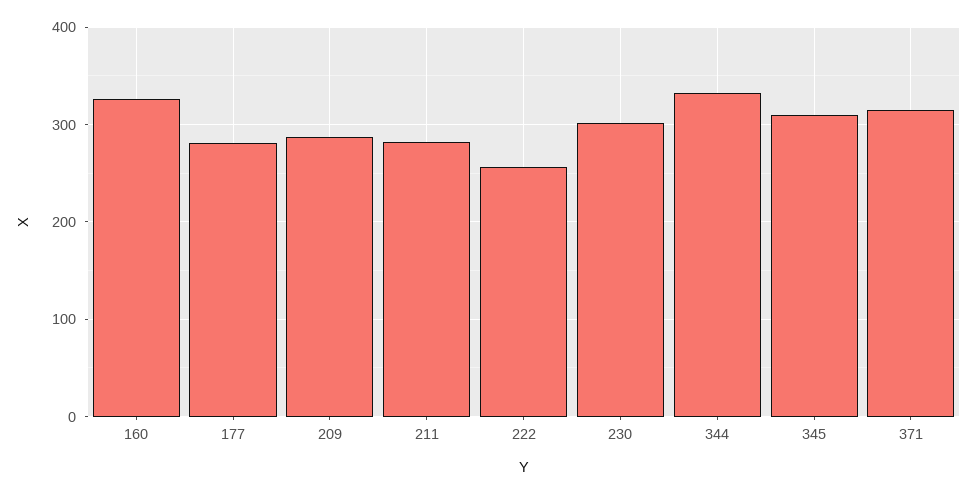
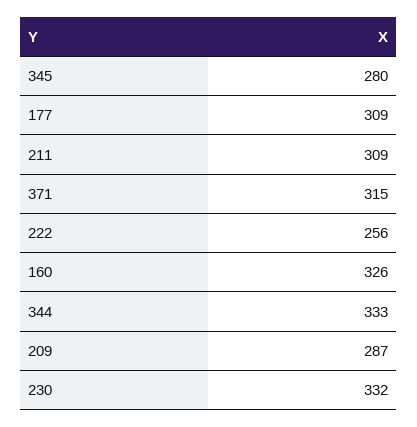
  {
    "160": 326,
-   "177": 280,
+   "177": 309,
    "209": 287,
-   "211": 280,
+   "211": 309,
    "222": 256,
-   "230": 300,
+   "230": 332,
    "344": 333,
-   "345": 310,
+   "345": 280,
    "371": 315
  }

